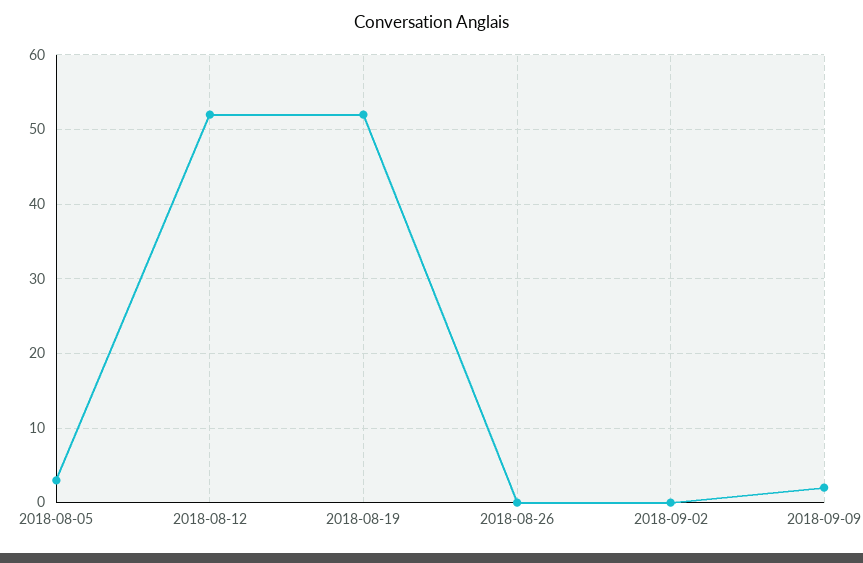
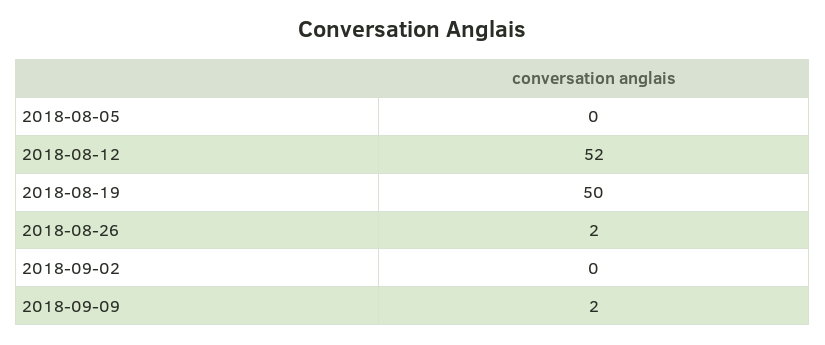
  {
-   "2018-08-05": 3,
+   "2018-08-05": 0,
    "2018-08-12": 52,
-   "2018-08-19": 52,
+   "2018-08-19": 50,
-   "2018-08-26": 0,
+   "2018-08-26": 2,
    "2018-09-02": 0,
    "2018-09-09": 2
  }

